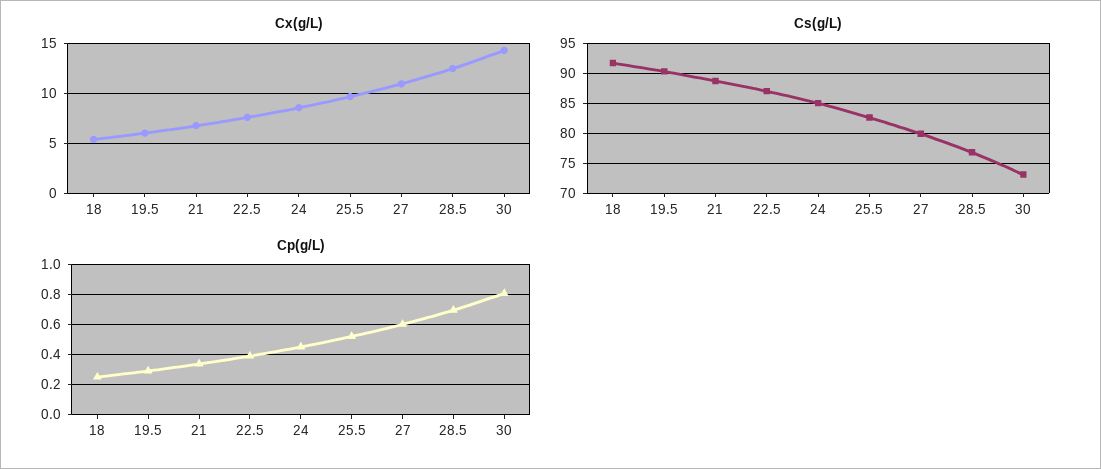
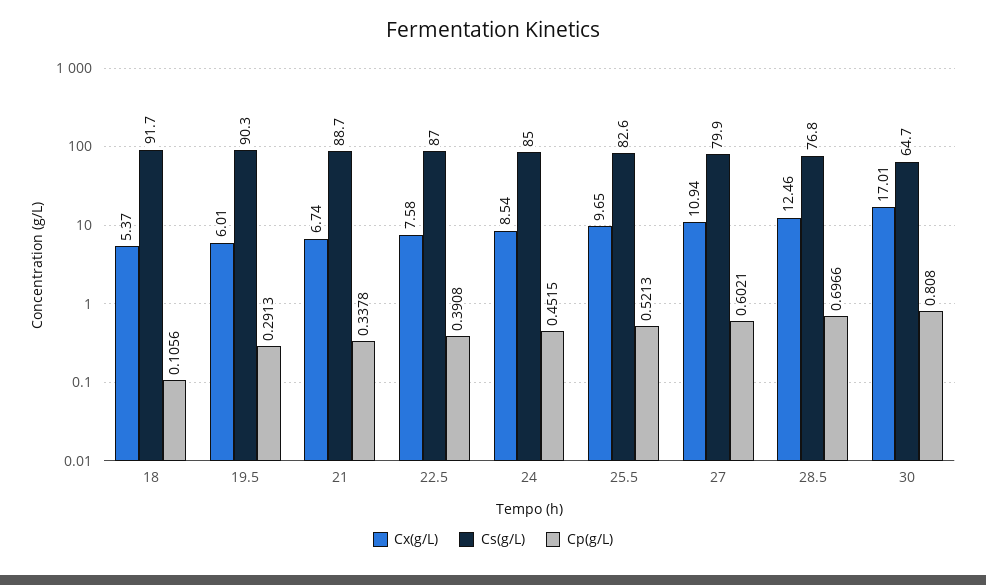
  {
    "Cx(g/L)": {
      "18": 5.37,
      "19.5": 6.01,
      "21": 6.74,
      "22.5": 7.58,
      "24": 8.54,
      "25.5": 9.65,
      "27": 10.94,
      "28.5": 12.46,
-     "30": 14
+     "30": 17.01
    },
    "Cs(g/L)": {
      "18": 91.7,
      "19.5": 90.3,
      "21": 88.7,
      "22.5": 87,
      "24": 85,
      "25.5": 82.6,
      "27": 79.9,
      "28.5": 76.8,
-     "30": 72.5
+     "30": 64.7
    },
    "Cp(g/L)": {
-     "18": 0.25,
+     "18": 0.1056,
      "19.5": 0.2913,
      "21": 0.3378,
      "22.5": 0.3908,
      "24": 0.4515,
      "25.5": 0.5213,
      "27": 0.6021,
      "28.5": 0.6966,
      "30": 0.808
    }
  }

